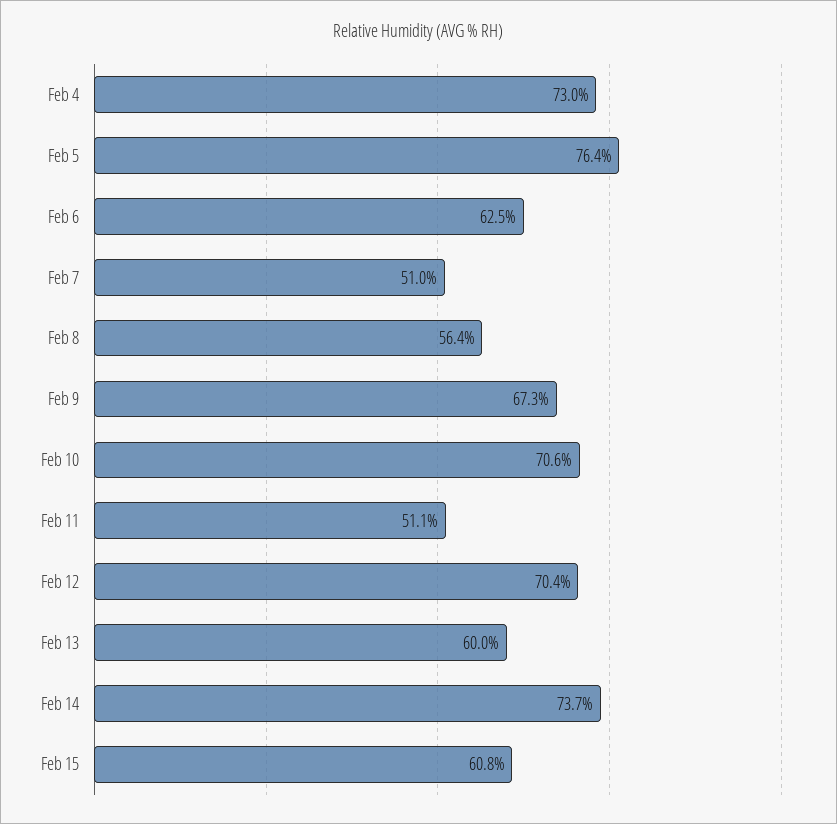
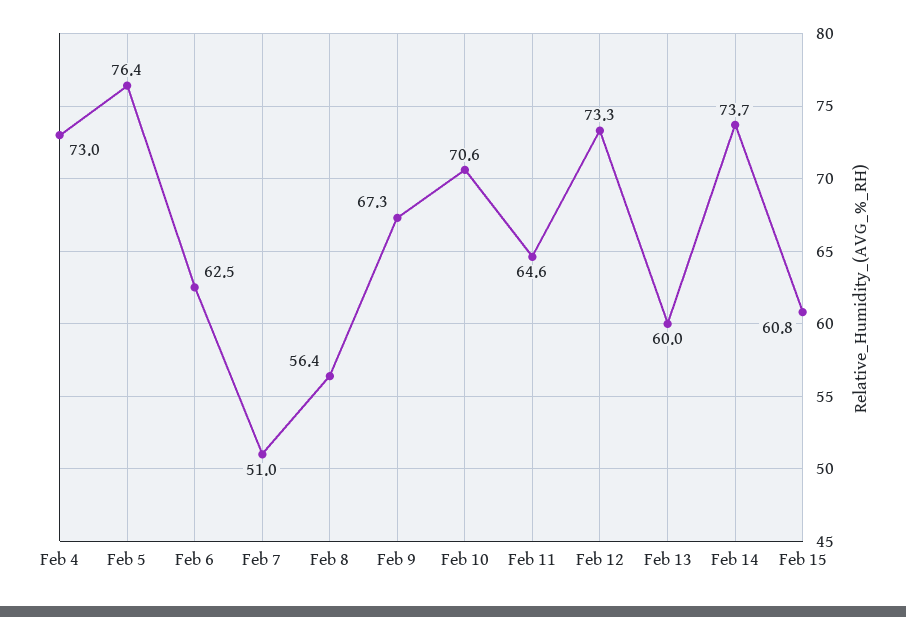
  {
    "Feb 4": 73,
    "Feb 5": 76.4,
    "Feb 6": 62.5,
    "Feb 7": 51,
    "Feb 8": 56.4,
    "Feb 9": 67.3,
    "Feb 10": 70.6,
-   "Feb 11": 51.1,
+   "Feb 11": 64.6,
-   "Feb 12": 70.4,
+   "Feb 12": 73.3,
    "Feb 13": 60,
    "Feb 14": 73.7,
    "Feb 15": 60.8
  }

